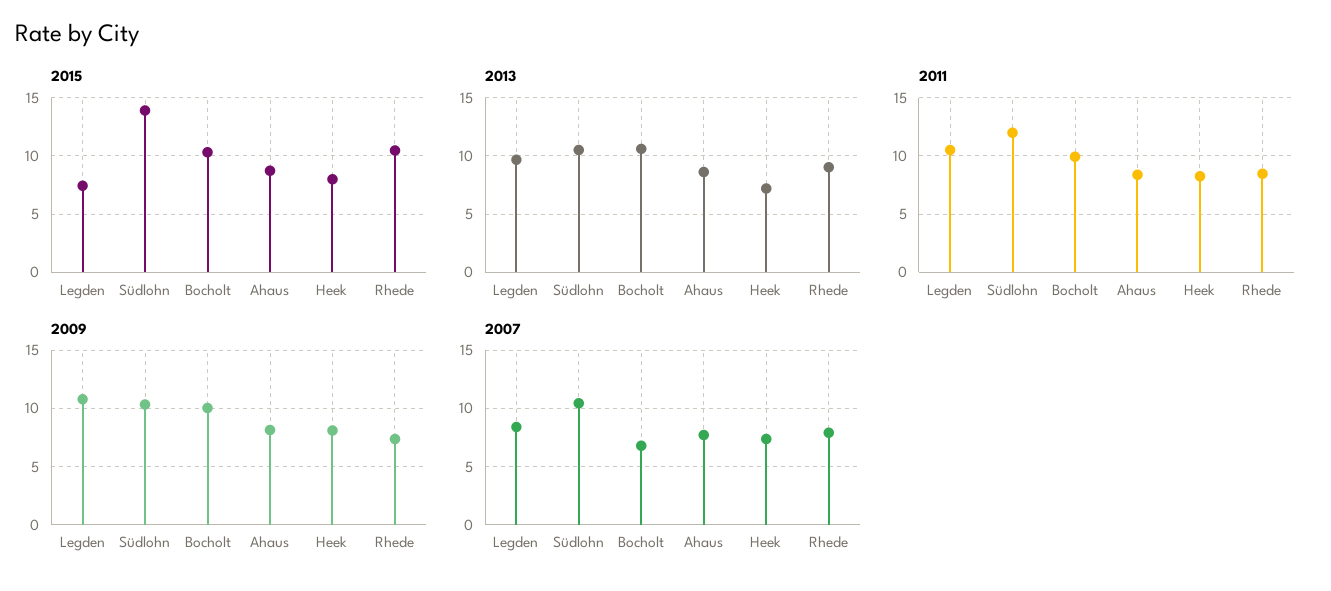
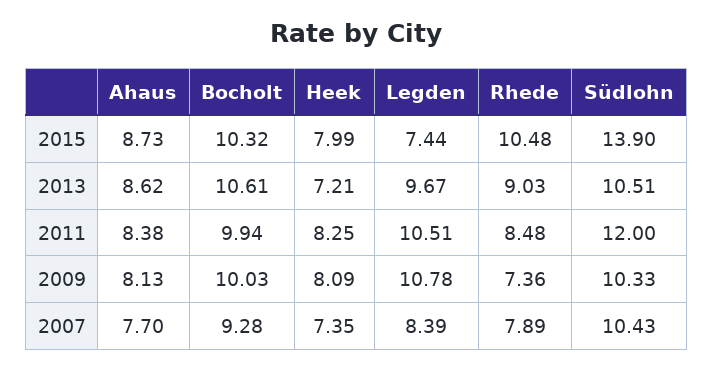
  {
    "2015": {
      "Legden": 7.44,
      "Südlohn": 13.9,
      "Bocholt": 10.32,
      "Ahaus": 8.73,
      "Heek": 7.99,
      "Rhede": 10.48
    },
    "2013": {
      "Legden": 9.67,
      "Südlohn": 10.51,
      "Bocholt": 10.61,
      "Ahaus": 8.62,
      "Heek": 7.21,
      "Rhede": 9.03
    },
    "2011": {
      "Legden": 10.51,
      "Südlohn": 12,
      "Bocholt": 9.94,
      "Ahaus": 8.38,
      "Heek": 8.25,
      "Rhede": 8.48
    },
    "2009": {
      "Legden": 10.78,
      "Südlohn": 10.33,
      "Bocholt": 10.03,
      "Ahaus": 8.13,
      "Heek": 8.09,
      "Rhede": 7.36
    },
    "2007": {
      "Legden": 8.39,
      "Südlohn": 10.43,
-     "Bocholt": 7,
+     "Bocholt": 9.28,
      "Ahaus": 7.7,
      "Heek": 7.35,
      "Rhede": 7.89
    }
  }

